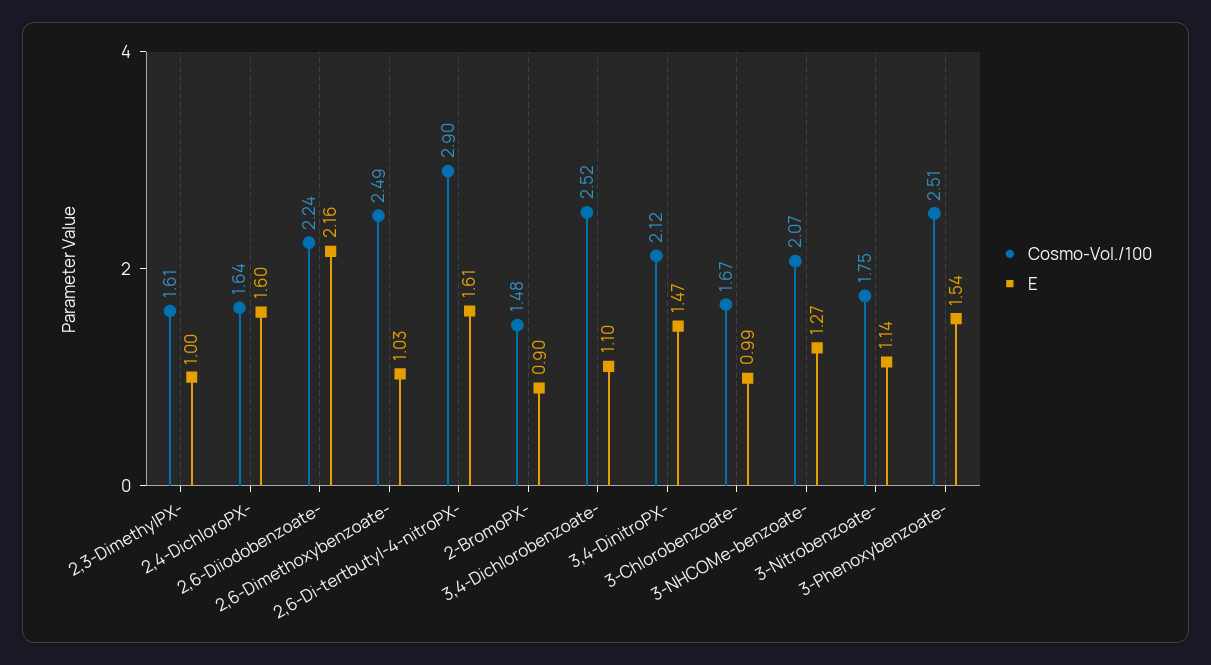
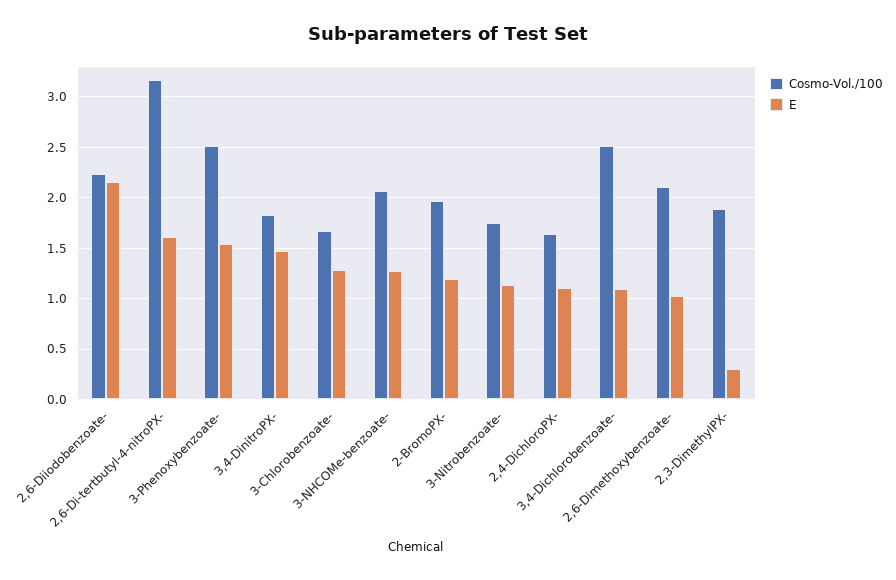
  {
    "Cosmo-Vol./100": {
-     "2,3-DimethylPX-": 1.61,
+     "2,3-DimethylPX-": 1.9,
      "2,4-DichloroPX-": 1.64,
      "2,6-Diiodobenzoate-": 2.24,
-     "2,6-Dimethoxybenzoate-": 2.49,
+     "2,6-Dimethoxybenzoate-": 2.1,
-     "2,6-Di-tertbutyl-4-nitroPX-": 2.9,
+     "2,6-Di-tertbutyl-4-nitroPX-": 3.2,
-     "2-BromoPX-": 1.48,
+     "2-BromoPX-": 2,
      "3,4-Dichlorobenzoate-": 2.52,
-     "3,4-DinitroPX-": 2.12,
+     "3,4-DinitroPX-": 1.8,
      "3-Chlorobenzoate-": 1.67,
      "3-NHCOMe-benzoate-": 2.07,
      "3-Nitrobenzoate-": 1.75,
      "3-Phenoxybenzoate-": 2.51
    },
    "E": {
-     "2,3-DimethylPX-": 1,
+     "2,3-DimethylPX-": 0.3,
-     "2,4-DichloroPX-": 1.6,
+     "2,4-DichloroPX-": 1.1,
      "2,6-Diiodobenzoate-": 2.16,
      "2,6-Dimethoxybenzoate-": 1.03,
      "2,6-Di-tertbutyl-4-nitroPX-": 1.61,
-     "2-BromoPX-": 0.9,
+     "2-BromoPX-": 1.2,
      "3,4-Dichlorobenzoate-": 1.1,
      "3,4-DinitroPX-": 1.47,
-     "3-Chlorobenzoate-": 0.99,
+     "3-Chlorobenzoate-": 1.3,
      "3-NHCOMe-benzoate-": 1.27,
      "3-Nitrobenzoate-": 1.14,
      "3-Phenoxybenzoate-": 1.54
    }
  }

